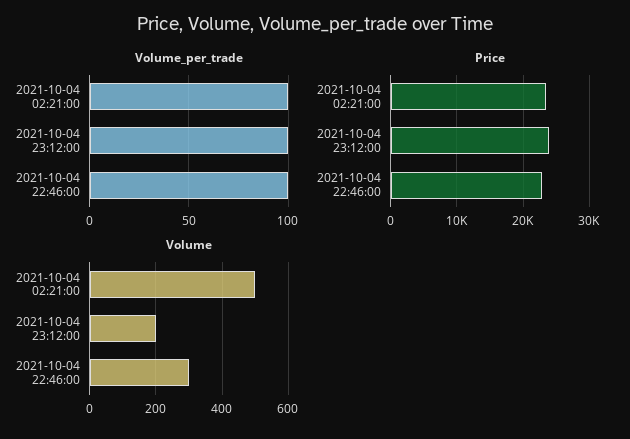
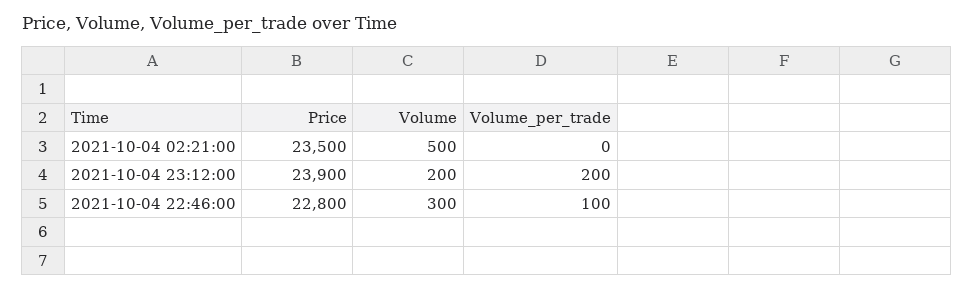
  {
    "Volume_per_trade": {
-     "2021-10-04 02:21:00": 100,
+     "2021-10-04 02:21:00": 0,
-     "2021-10-04 23:12:00": 100,
+     "2021-10-04 23:12:00": 200,
      "2021-10-04 22:46:00": 100
    },
    "Price": {
      "2021-10-04 02:21:00": 23500,
      "2021-10-04 23:12:00": 23900,
      "2021-10-04 22:46:00": 22800
    },
    "Volume": {
      "2021-10-04 02:21:00": 500,
      "2021-10-04 23:12:00": 200,
      "2021-10-04 22:46:00": 300
    }
  }

